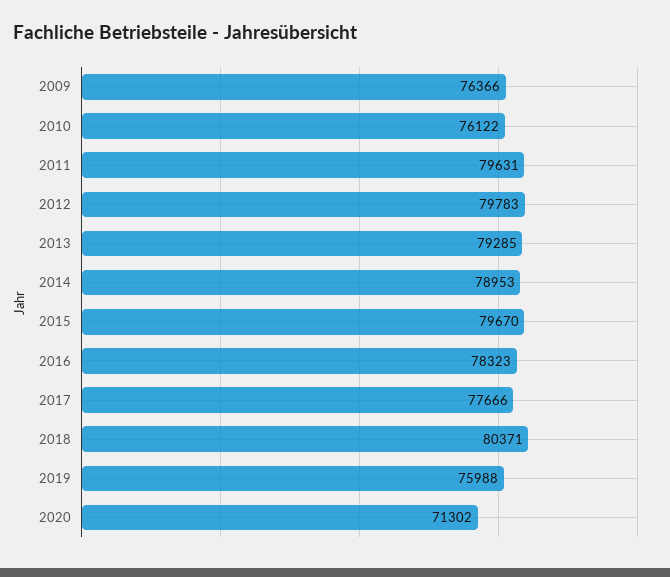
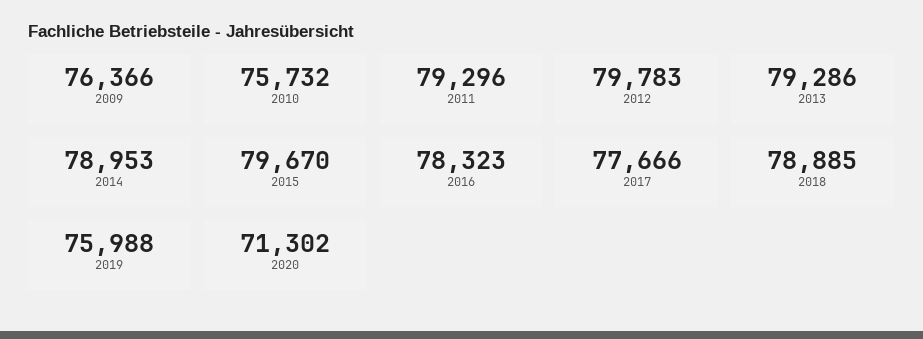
  {
    "2009": 76366,
-   "2010": 76122,
+   "2010": 75732,
-   "2011": 79631,
+   "2011": 79296,
    "2012": 79783,
-   "2013": 79285,
+   "2013": 79286,
    "2014": 78953,
    "2015": 79670,
    "2016": 78323,
    "2017": 77666,
-   "2018": 80371,
+   "2018": 78885,
    "2019": 75988,
    "2020": 71302
  }

